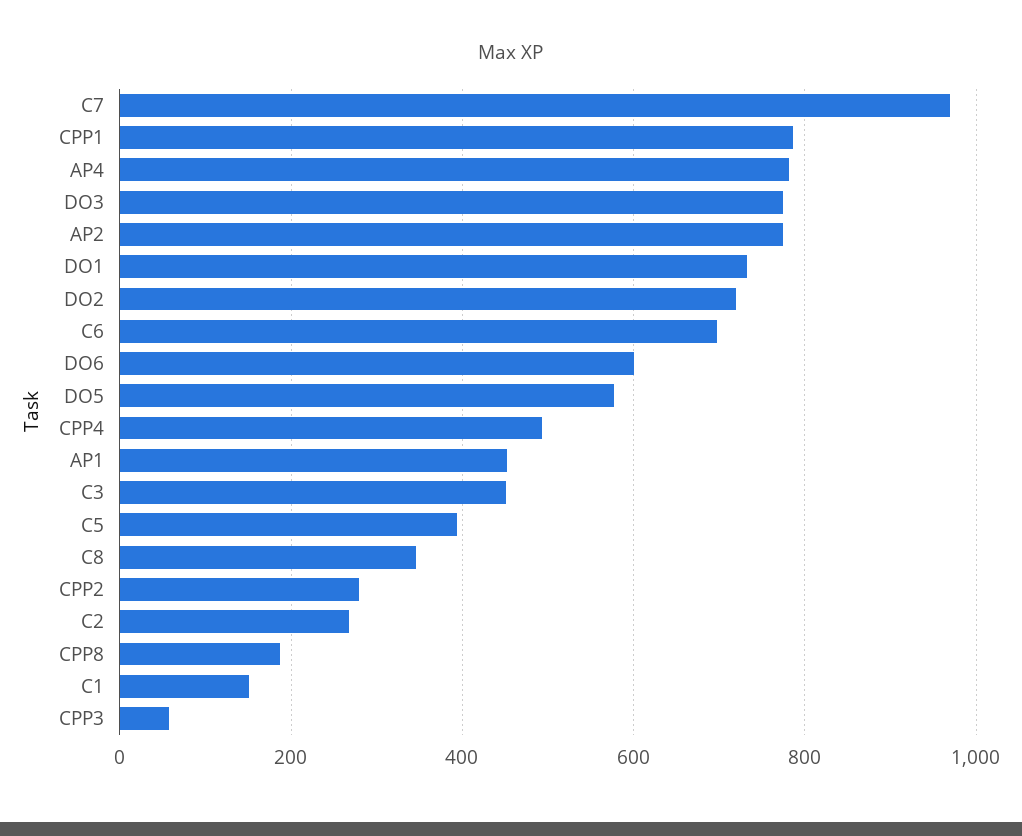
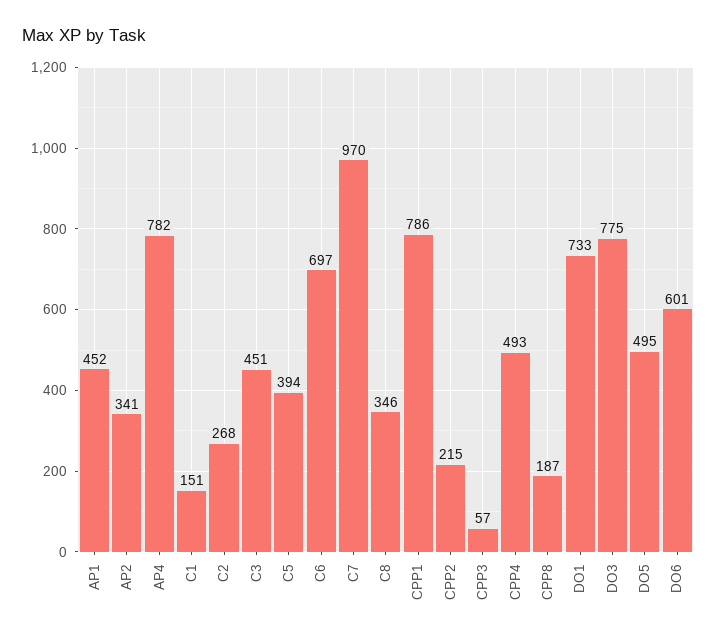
  {
    "C7": 970,
    "CPP1": 786,
    "AP4": 782,
    "DO3": 775,
-   "AP2": 780,
+   "AP2": 341,
    "DO1": 733,
-   "DO2": 720,
    "C6": 697,
    "DO6": 601,
-   "DO5": 580,
+   "DO5": 495,
    "CPP4": 493,
    "AP1": 452,
    "C3": 451,
    "C5": 394,
    "C8": 346,
-   "CPP2": 280,
+   "CPP2": 215,
    "C2": 268,
    "CPP8": 187,
    "C1": 151,
    "CPP3": 57
  }

